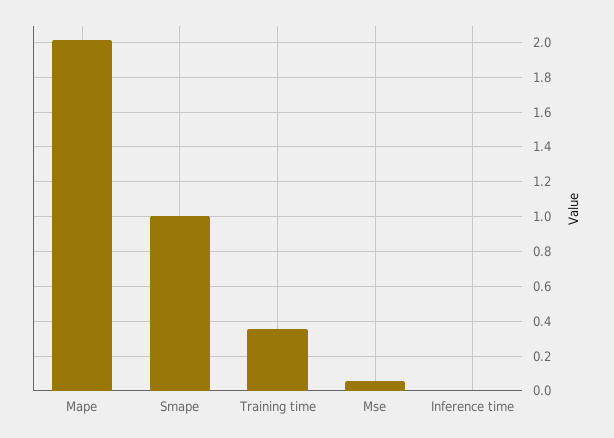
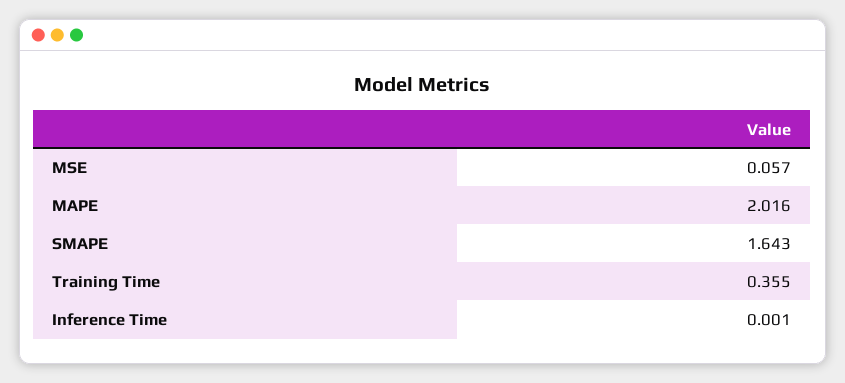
  {
    "Mape": 2.016,
-   "Smape": 1,
+   "Smape": 1.643,
    "Training time": 0.355,
    "Mse": 0.057,
    "Inference time": 0.001
  }

